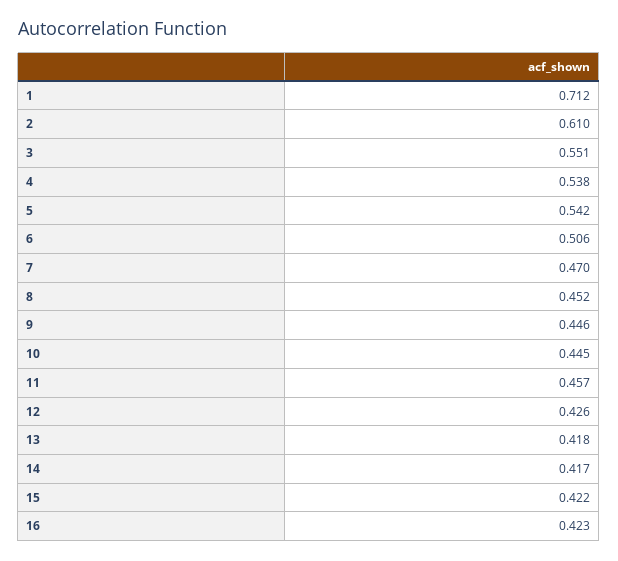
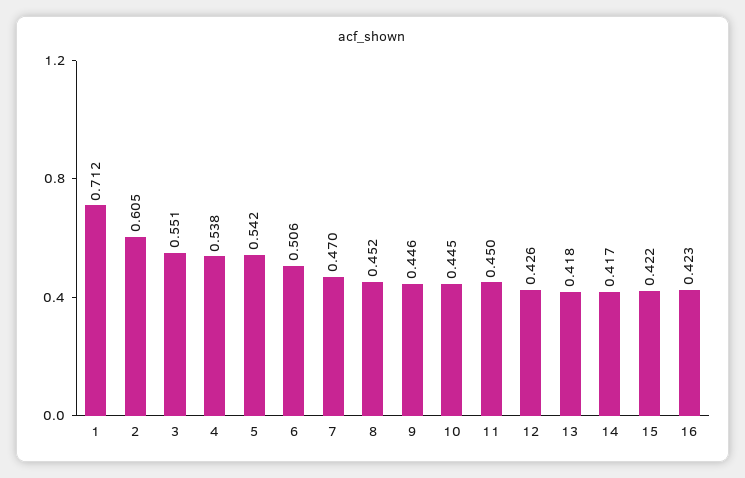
  {
    "1": 0.712,
-   "2": 0.61,
+   "2": 0.605,
    "3": 0.551,
    "4": 0.538,
    "5": 0.542,
    "6": 0.506,
    "7": 0.47,
    "8": 0.452,
    "9": 0.446,
    "10": 0.445,
-   "11": 0.457,
+   "11": 0.45,
    "12": 0.426,
    "13": 0.418,
    "14": 0.417,
    "15": 0.422,
    "16": 0.423
  }

